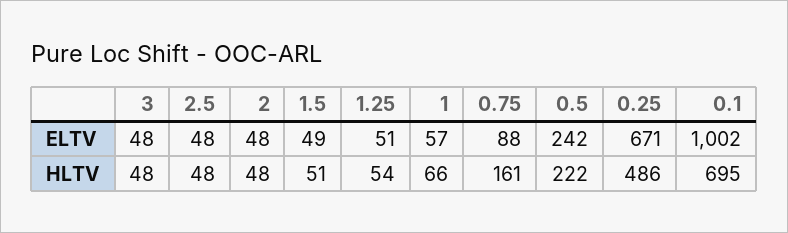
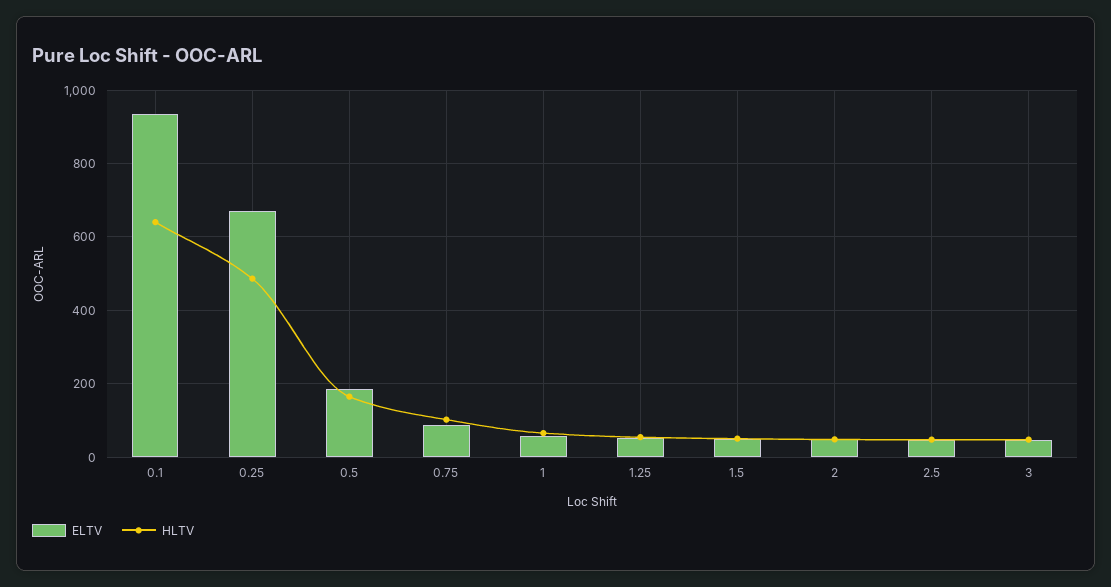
  {
    "ELTV": {
      "3": 48,
      "2.5": 48,
      "2": 48,
      "1.5": 49,
      "1.25": 51,
      "1": 57,
      "0.75": 88,
-     "0.5": 242,
+     "0.5": 180,
      "0.25": 671,
-     "0.1": 1002
+     "0.1": 940
    },
    "HLTV": {
      "3": 48,
      "2.5": 48,
      "2": 48,
      "1.5": 51,
      "1.25": 54,
      "1": 66,
-     "0.75": 161,
+     "0.75": 100,
-     "0.5": 222,
+     "0.5": 160,
      "0.25": 486,
-     "0.1": 695
+     "0.1": 640
    }
  }

